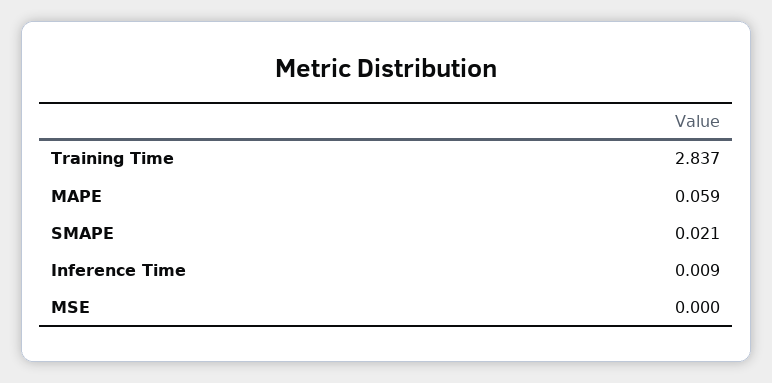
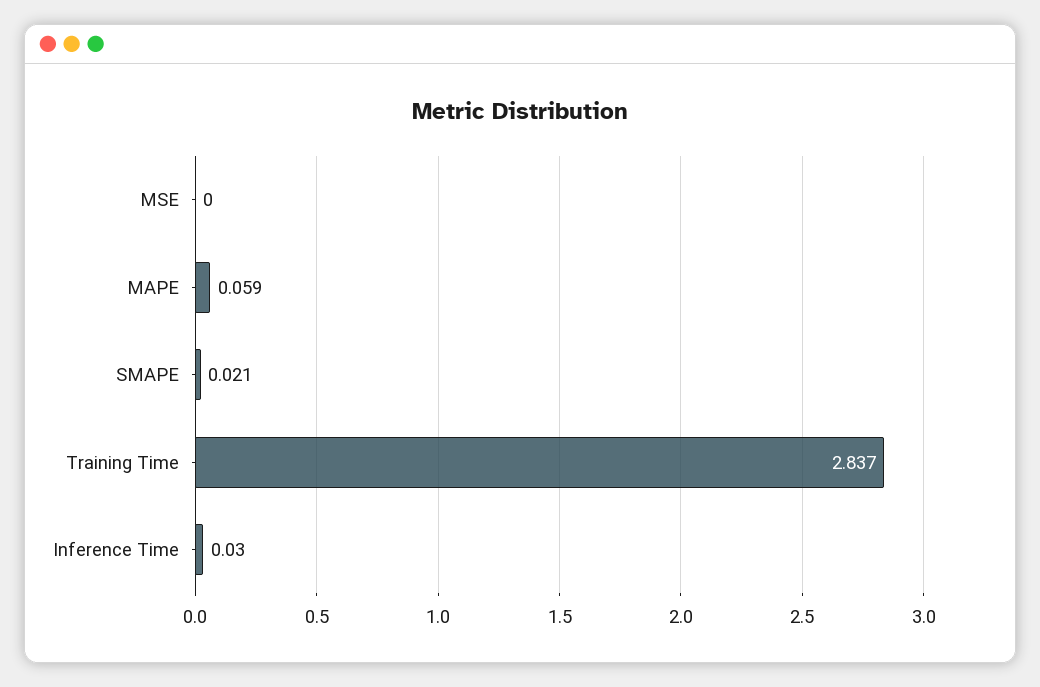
  {
    "Training Time": 2.837,
    "MAPE": 0.059,
    "SMAPE": 0.021,
-   "Inference Time": 0.009,
+   "Inference Time": 0.03,
    "MSE": 0
  }

